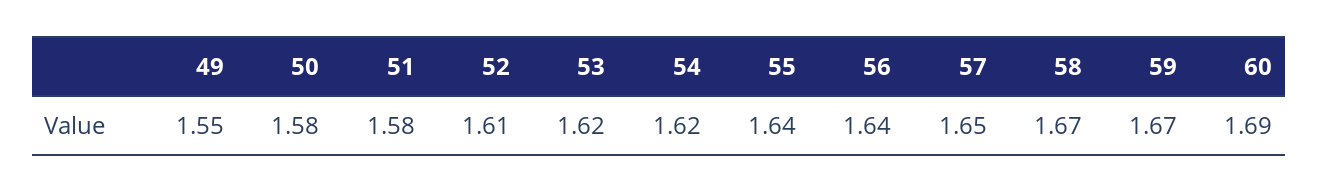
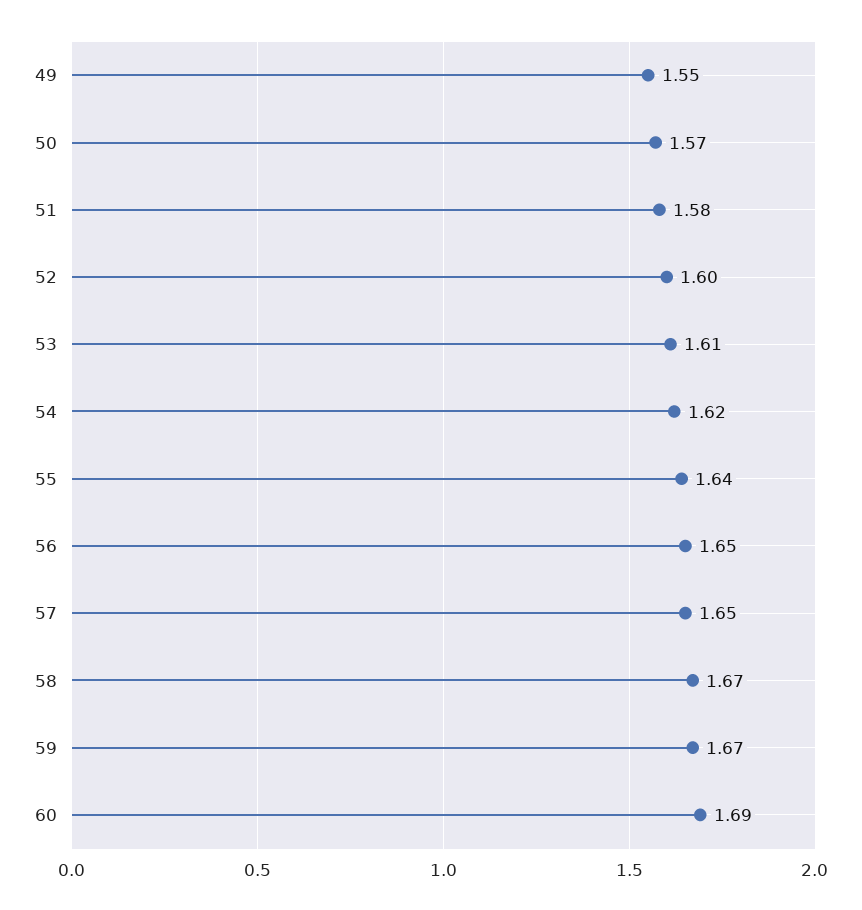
  {
    "49": 1.55,
-   "50": 1.58,
+   "50": 1.57,
    "51": 1.58,
-   "52": 1.61,
+   "52": 1.6,
-   "53": 1.62,
+   "53": 1.61,
    "54": 1.62,
    "55": 1.64,
-   "56": 1.64,
+   "56": 1.65,
    "57": 1.65,
    "58": 1.67,
    "59": 1.67,
    "60": 1.69
  }

